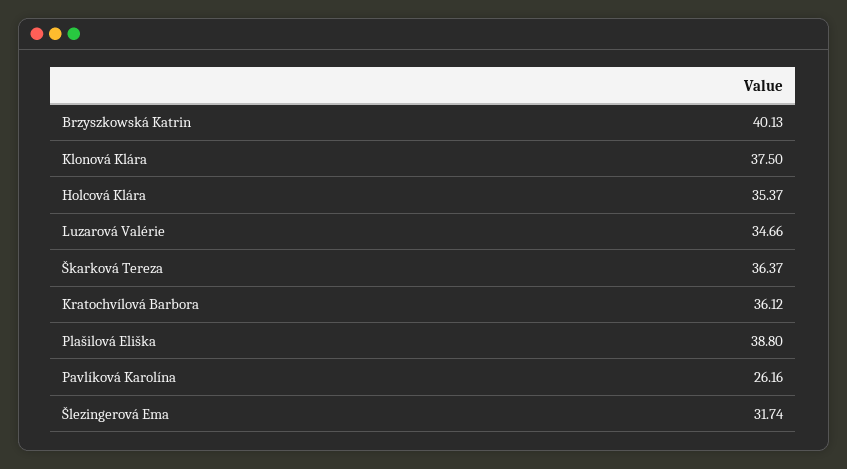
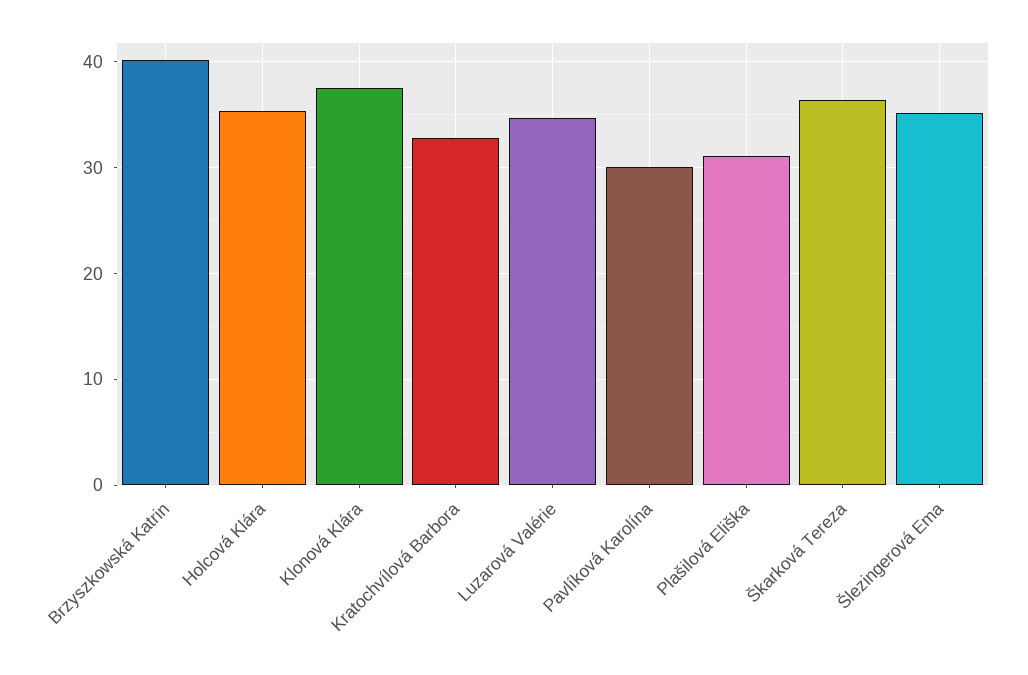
  {
    "Brzyszkowská Katrin": 40.13,
    "Klonová Klára": 37.5,
    "Holcová Klára": 35.37,
    "Luzarová Valérie": 34.66,
    "Škarková Tereza": 36.37,
-   "Kratochvílová Barbora": 36.12,
+   "Kratochvílová Barbora": 33,
-   "Plašilová Eliška": 38.8,
+   "Plašilová Eliška": 31,
-   "Pavlíková Karolína": 26.16,
+   "Pavlíková Karolína": 30,
-   "Šlezingerová Ema": 31.74
+   "Šlezingerová Ema": 35
  }

